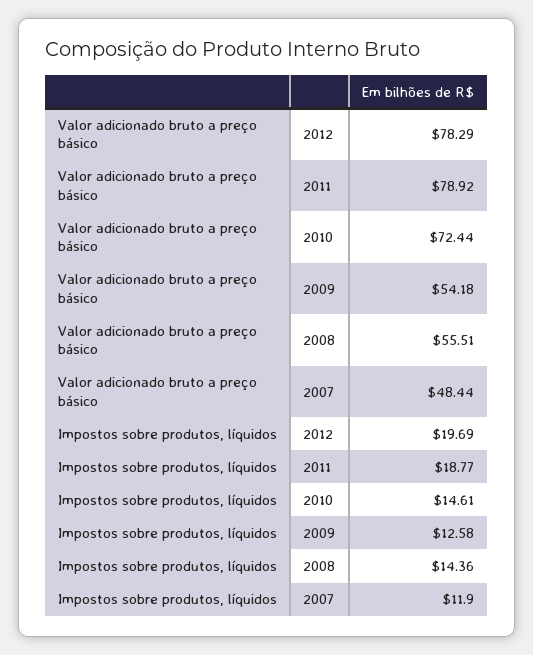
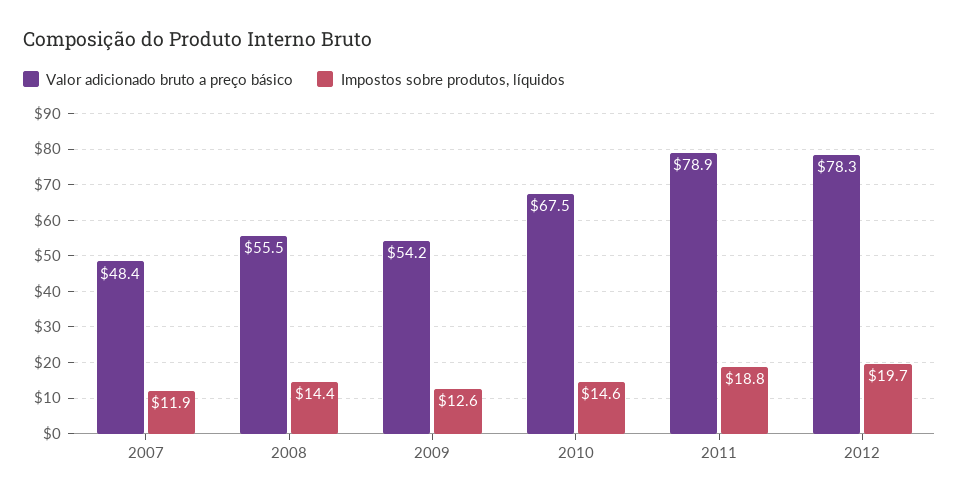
  {
    "Valor adicionado bruto a preço básico": {
      "2012": 78.29,
      "2011": 78.92,
-     "2010": 72.44,
+     "2010": 67.5,
      "2009": 54.18,
      "2008": 55.51,
      "2007": 48.44
    },
    "Impostos sobre produtos, líquidos": {
      "2012": 19.69,
      "2011": 18.77,
      "2010": 14.61,
      "2009": 12.58,
      "2008": 14.36,
      "2007": 11.9
    }
  }

